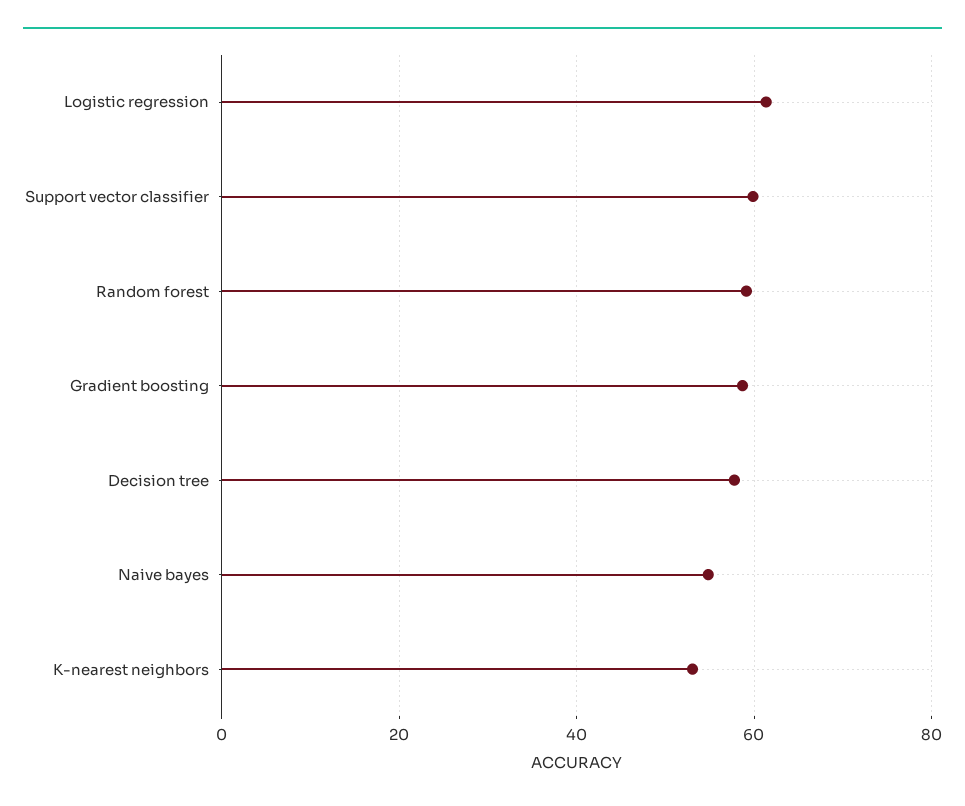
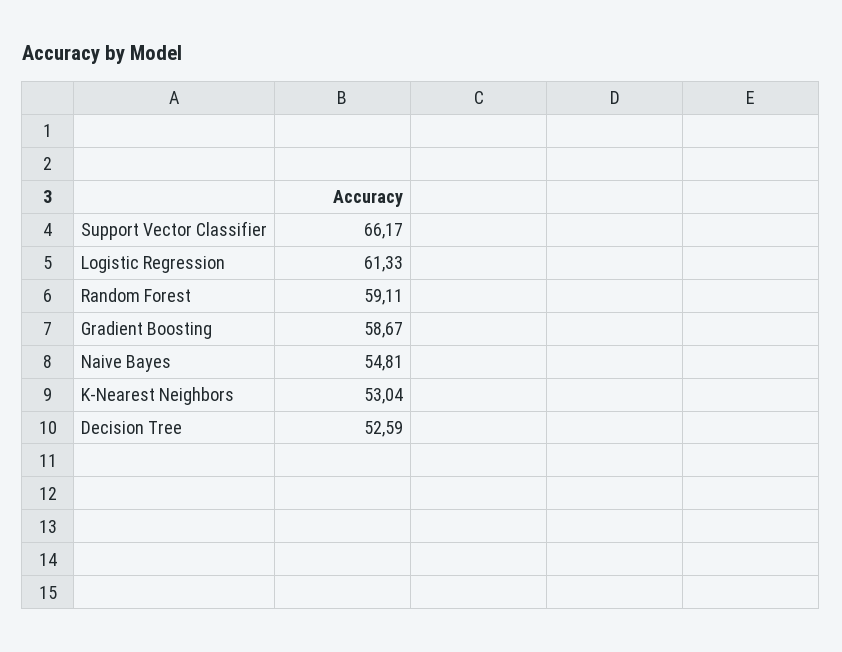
  {
    "Logistic regression": 61.33,
-   "Support vector classifier": 60,
+   "Support vector classifier": 66.17,
    "Random forest": 59.11,
    "Gradient boosting": 58.67,
-   "Decision tree": 58,
+   "Decision tree": 52.59,
    "Naive bayes": 54.81,
    "K-nearest neighbors": 53.04
  }

